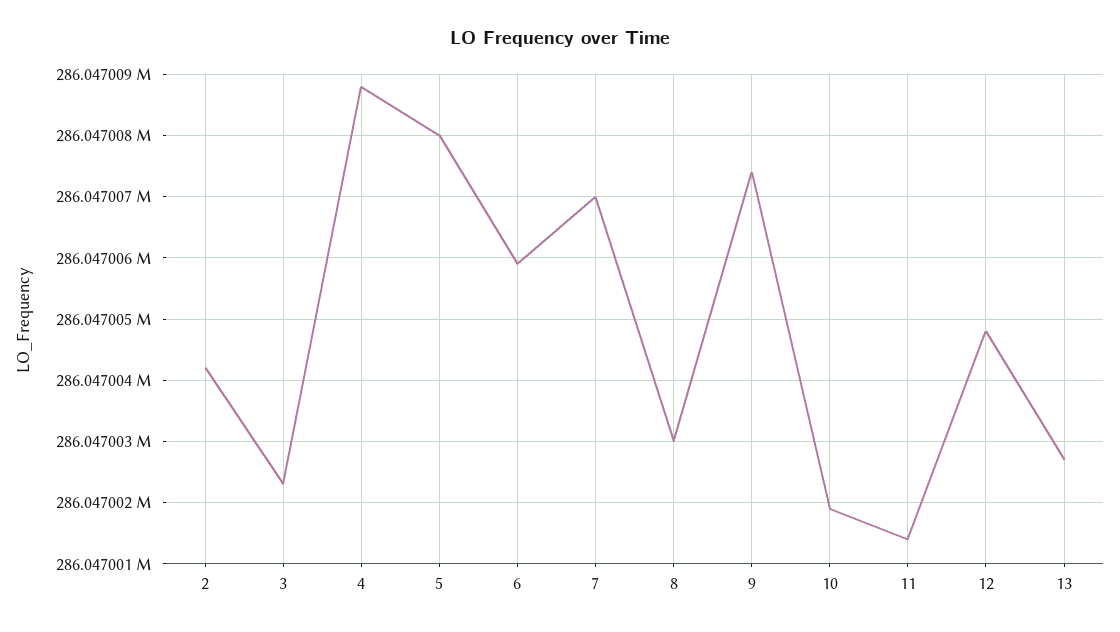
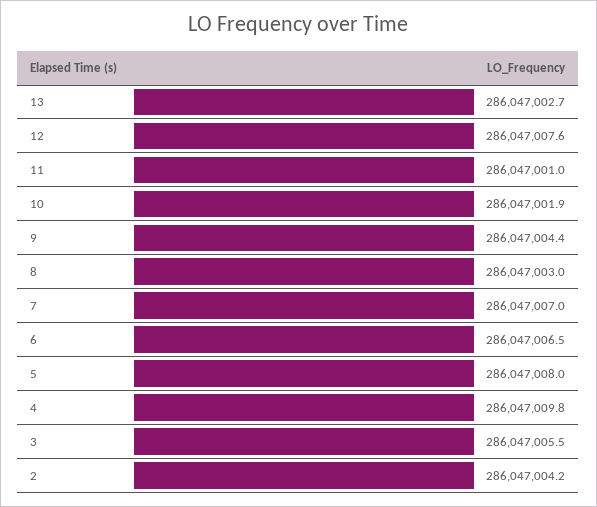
  {
    "2": 286047004.2,
-   "3": 286047002.3,
+   "3": 286047005.5,
-   "4": 286047008.8,
+   "4": 286047009.8,
    "5": 286047008,
-   "6": 286047005.9,
+   "6": 286047006.5,
    "7": 286047007,
    "8": 286047003,
-   "9": 286047007.4,
+   "9": 286047004.4,
    "10": 286047001.9,
-   "11": 286047001.4,
+   "11": 286047001,
-   "12": 286047004.8,
+   "12": 286047007.6,
    "13": 286047002.7
  }

